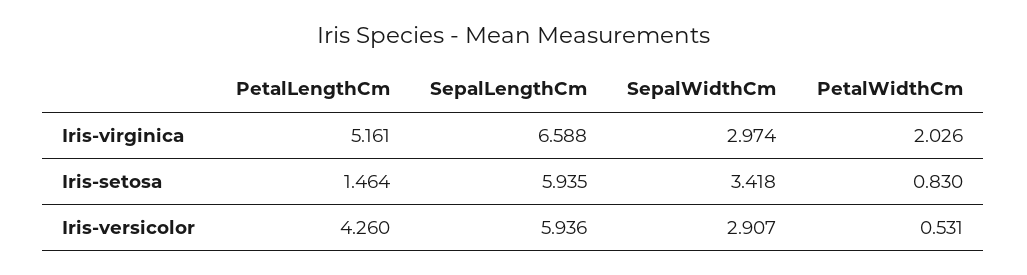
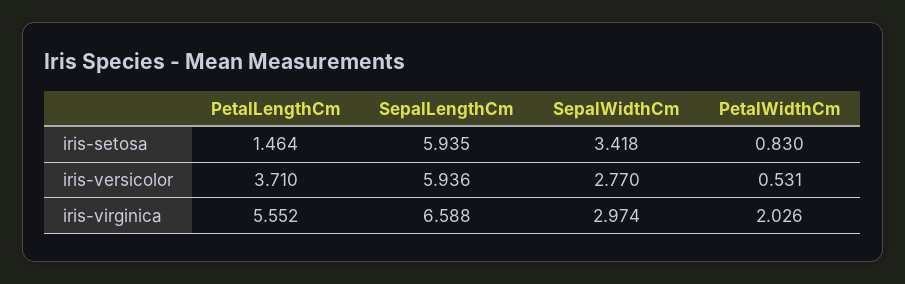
  {
    "PetalLengthCm": {
-     "Iris-virginica": 5.161,
+     "Iris-virginica": 5.552,
      "Iris-setosa": 1.464,
-     "Iris-versicolor": 4.26
+     "Iris-versicolor": 3.71
    },
    "SepalLengthCm": {
      "Iris-virginica": 6.588,
      "Iris-setosa": 5.935,
      "Iris-versicolor": 5.936
    },
    "SepalWidthCm": {
      "Iris-virginica": 2.974,
      "Iris-setosa": 3.418,
-     "Iris-versicolor": 2.907
+     "Iris-versicolor": 2.77
    },
    "PetalWidthCm": {
      "Iris-virginica": 2.026,
      "Iris-setosa": 0.83,
      "Iris-versicolor": 0.531
    }
  }

